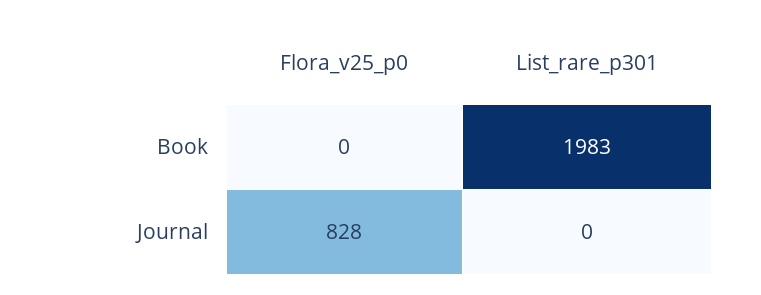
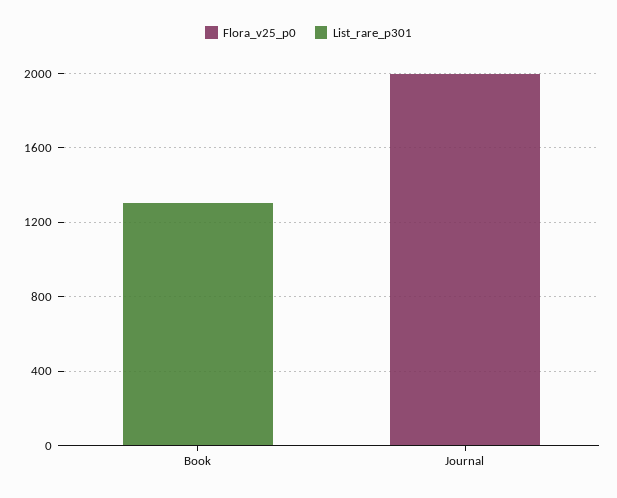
  {
    "Flora_v25_p0": {
      "Book": 0,
-     "Journal": 828
+     "Journal": 2000
    },
    "List_rare_p301": {
-     "Book": 1983,
+     "Book": 1300,
      "Journal": 0
    }
  }

